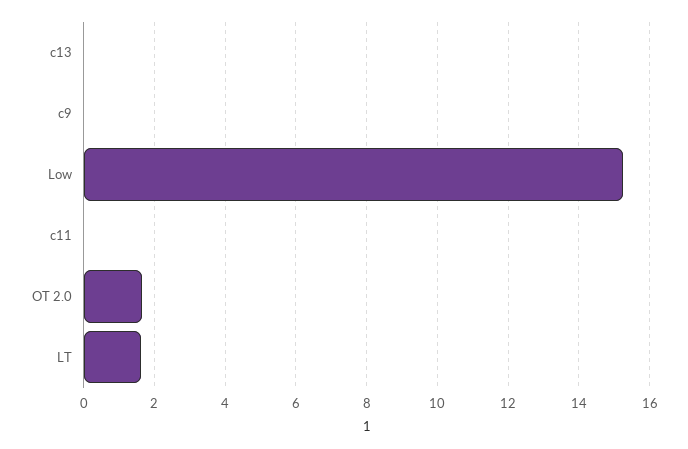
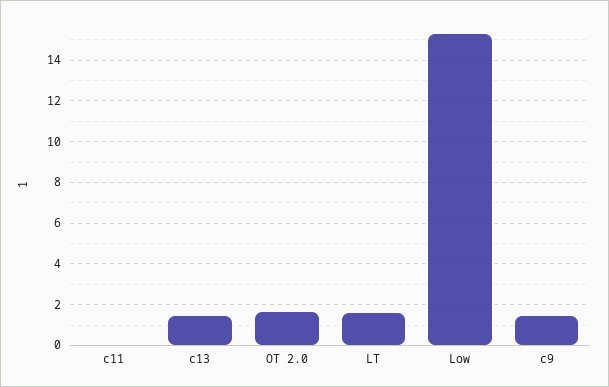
  {
-   "c13": 0,
+   "c13": 1.5,
-   "c9": 0,
+   "c9": 1.5,
    "Low": 15.2,
    "c11": 0,
    "OT 2.0": 1.6,
    "LT": 1.6
  }

